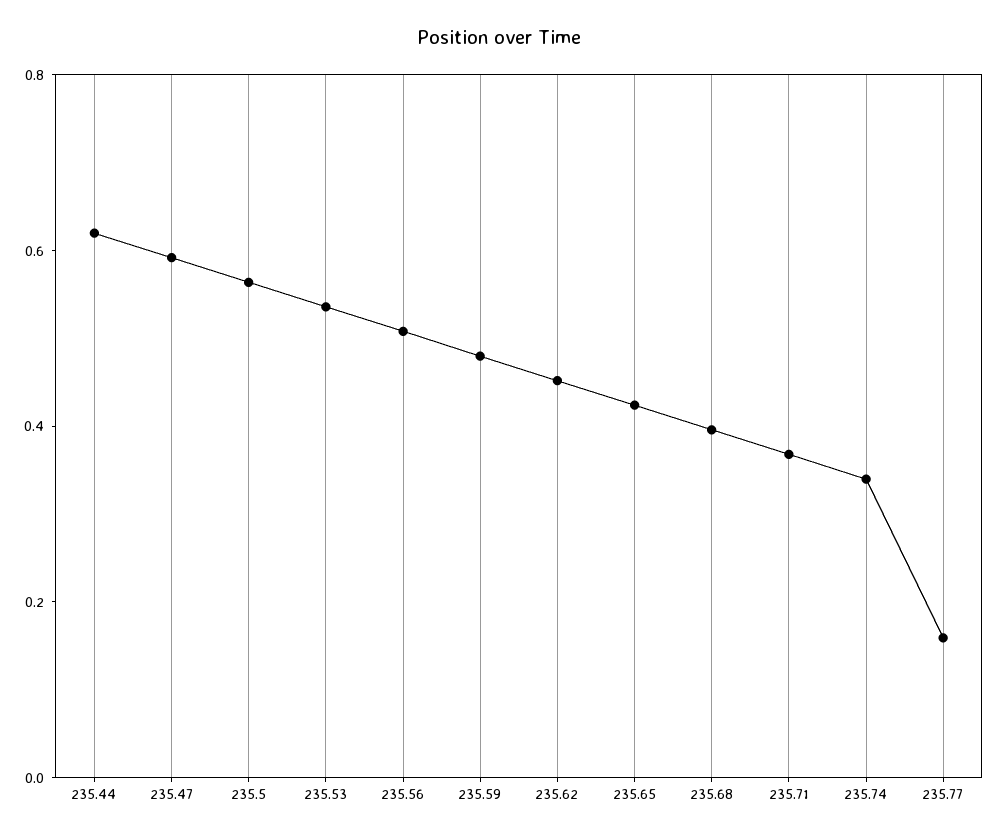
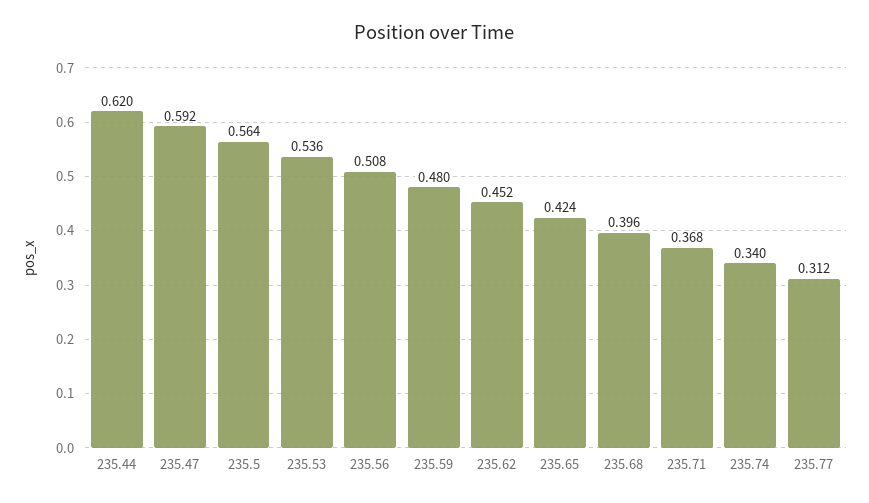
  {
    "235.44": 0.62,
    "235.47": 0.592,
    "235.5": 0.564,
    "235.53": 0.536,
    "235.56": 0.508,
    "235.59": 0.48,
    "235.62": 0.452,
    "235.65": 0.424,
    "235.68": 0.396,
    "235.71": 0.368,
    "235.74": 0.34,
-   "235.77": 0.15
+   "235.77": 0.312
  }

